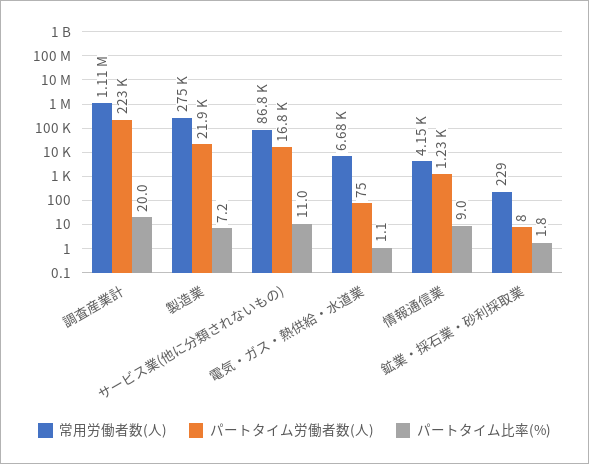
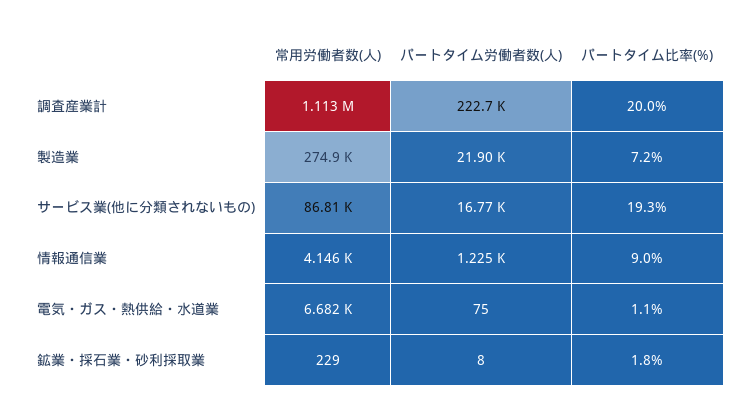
  {
    "常用労働者数(人)": {
      "調査産業計": 1113000,
      "製造業": 274900,
      "サービス業(他に分類されないもの)": 86810,
      "電気・ガス・熱供給・水道業": 6682,
      "情報通信業": 4146,
      "鉱業・採石業・砂利採取業": 229
    },
    "パートタイム労働者数(人)": {
      "調査産業計": 222700,
      "製造業": 21900,
      "サービス業(他に分類されないもの)": 16770,
      "電気・ガス・熱供給・水道業": 75,
      "情報通信業": 1225,
      "鉱業・採石業・砂利採取業": 8
    },
    "パートタイム比率(%)": {
      "調査産業計": 20,
      "製造業": 7.2,
-     "サービス業(他に分類されないもの)": 11,
+     "サービス業(他に分類されないもの)": 19.3,
      "電気・ガス・熱供給・水道業": 1.1,
      "情報通信業": 9,
      "鉱業・採石業・砂利採取業": 1.8
    }
  }

